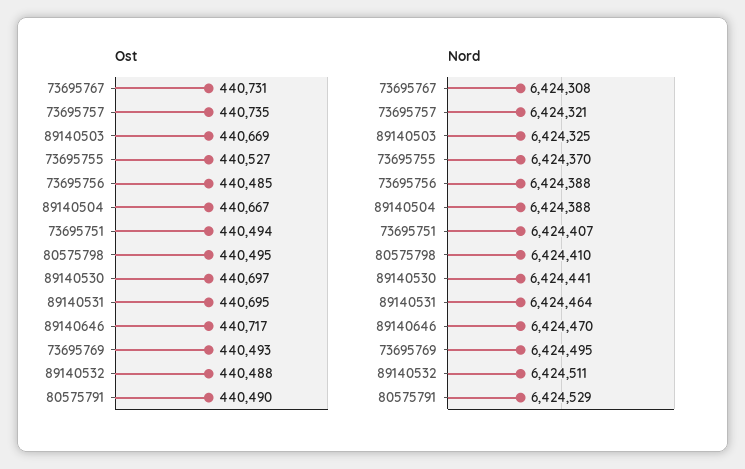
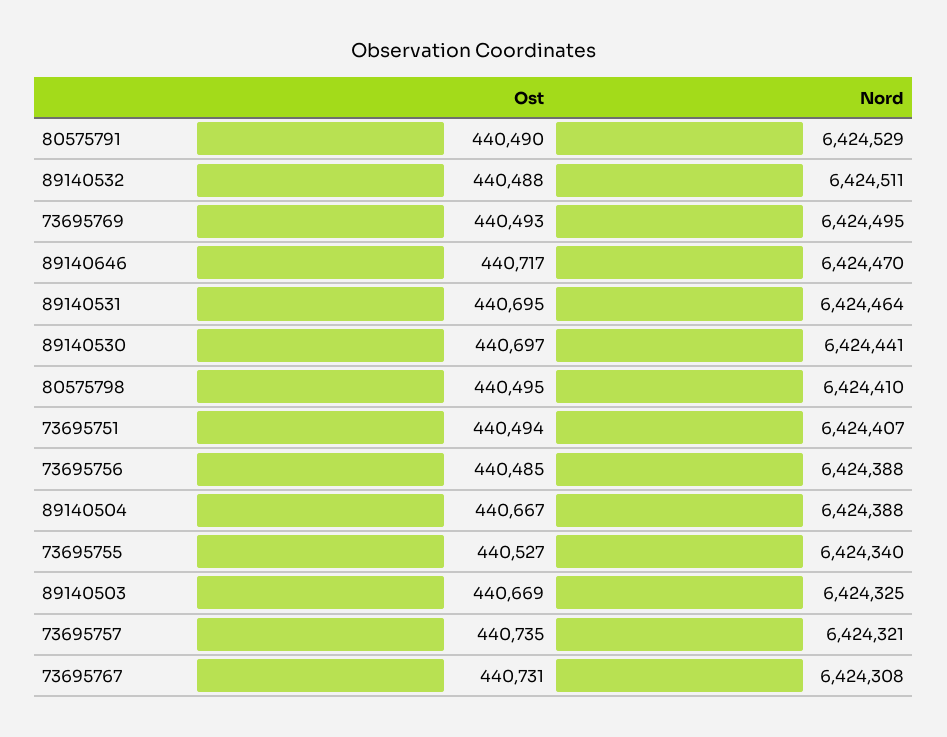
  {
    "Ost": {
      "73695767": 440731,
      "73695757": 440735,
      "89140503": 440669,
      "73695755": 440527,
      "73695756": 440485,
      "89140504": 440667,
      "73695751": 440494,
      "80575798": 440495,
      "89140530": 440697,
      "89140531": 440695,
      "89140646": 440717,
      "73695769": 440493,
      "89140532": 440488,
      "80575791": 440490
    },
    "Nord": {
      "73695767": 6424308,
      "73695757": 6424321,
      "89140503": 6424325,
-     "73695755": 6424370,
+     "73695755": 6424340,
      "73695756": 6424388,
      "89140504": 6424388,
      "73695751": 6424407,
      "80575798": 6424410,
      "89140530": 6424441,
      "89140531": 6424464,
      "89140646": 6424470,
      "73695769": 6424495,
      "89140532": 6424511,
      "80575791": 6424529
    }
  }

